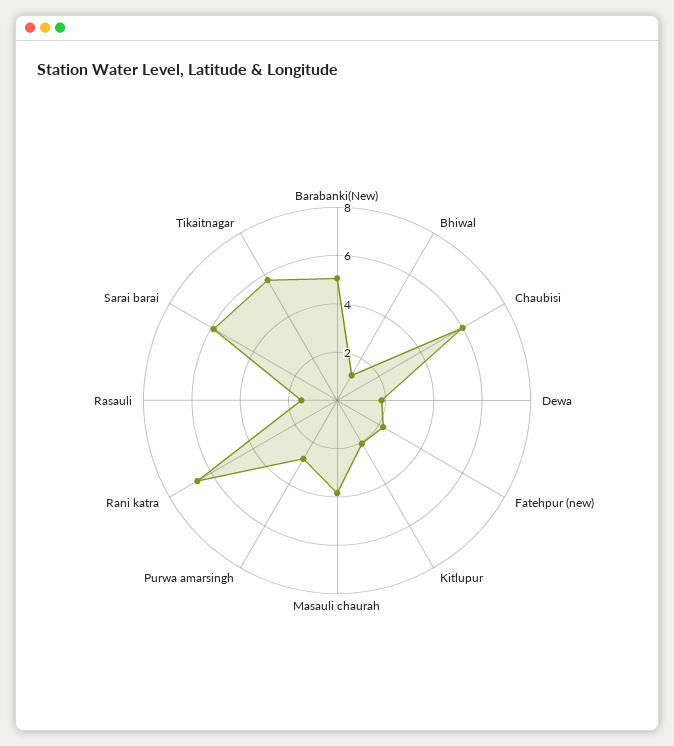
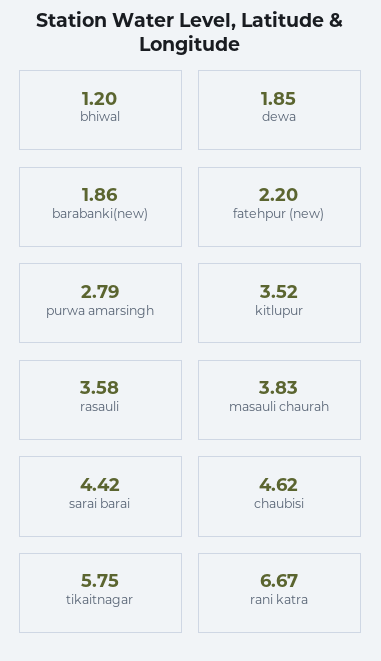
  {
-   "Barabanki(New)": 5,
+   "Barabanki(New)": 1.86,
    "Bhiwal": 1.2,
-   "Chaubisi": 6,
+   "Chaubisi": 4.62,
    "Dewa": 1.85,
    "Fatehpur (new)": 2.2,
-   "Kitlupur": 2,
+   "Kitlupur": 3.52,
    "Masauli chaurah": 3.83,
    "Purwa amarsingh": 2.79,
    "Rani katra": 6.67,
-   "Rasauli": 1.5,
+   "Rasauli": 3.58,
-   "Sarai barai": 6,
+   "Sarai barai": 4.42,
    "Tikaitnagar": 5.75
  }

